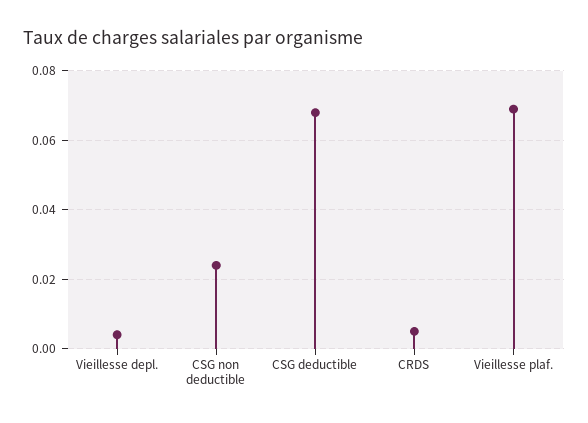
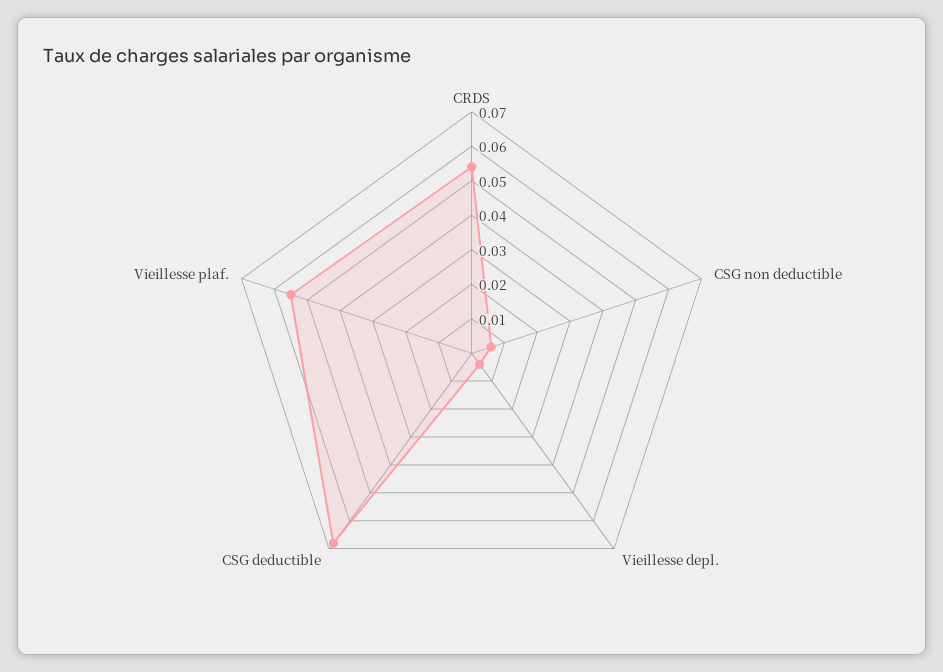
  {
    "Vieillesse depl.": 0.005,
-   "CSG non deductible": 0.025,
+   "CSG non deductible": 0.005,
    "CSG deductible": 0.07,
-   "CRDS": 0.005,
+   "CRDS": 0.055,
-   "Vieillesse plaf.": 0.07
+   "Vieillesse plaf.": 0.055
  }

